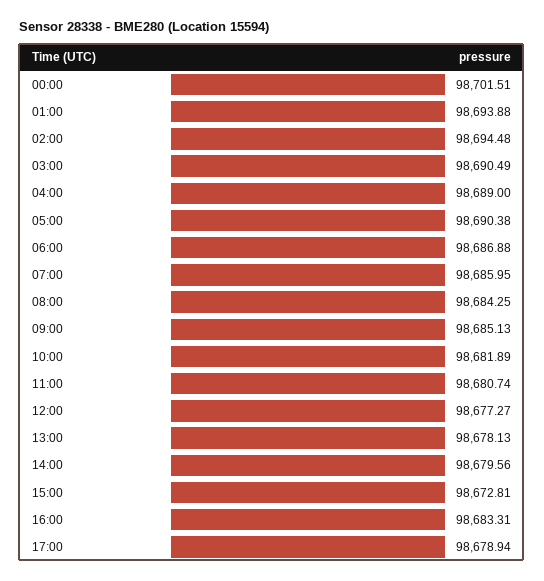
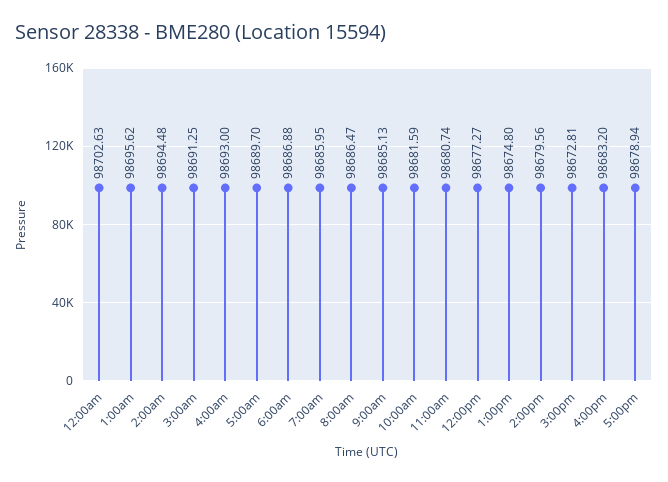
  {
-   "00:00": 98701.51,
+   "00:00": 98702.63,
-   "01:00": 98693.88,
+   "01:00": 98695.62,
    "02:00": 98694.48,
-   "03:00": 98690.49,
+   "03:00": 98691.25,
-   "04:00": 98689,
+   "04:00": 98693,
-   "05:00": 98690.38,
+   "05:00": 98689.7,
    "06:00": 98686.88,
    "07:00": 98685.95,
-   "08:00": 98684.25,
+   "08:00": 98686.47,
    "09:00": 98685.13,
-   "10:00": 98681.89,
+   "10:00": 98681.59,
    "11:00": 98680.74,
    "12:00": 98677.27,
-   "13:00": 98678.13,
+   "13:00": 98674.8,
    "14:00": 98679.56,
    "15:00": 98672.81,
-   "16:00": 98683.31,
+   "16:00": 98683.2,
    "17:00": 98678.94
  }

